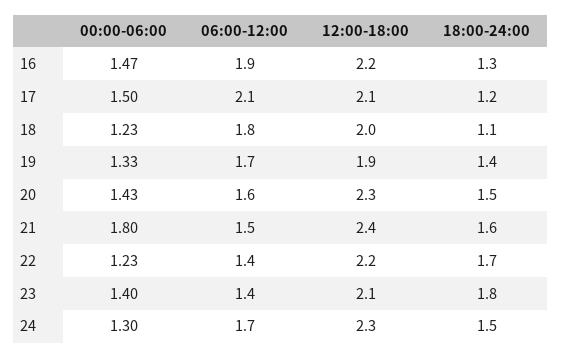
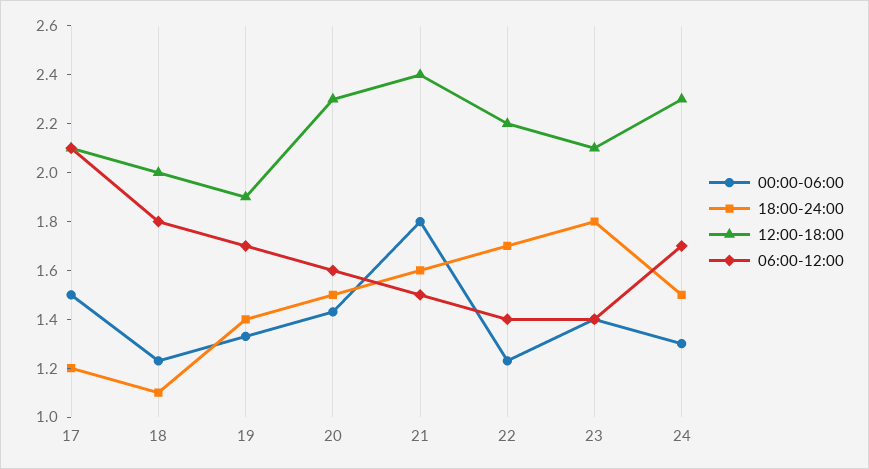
  {
    "00:00-06:00": {
-     "16": 1.47,
      "17": 1.5,
      "18": 1.23,
      "19": 1.33,
      "20": 1.43,
      "21": 1.8,
      "22": 1.23,
      "23": 1.4,
      "24": 1.3
    },
    "06:00-12:00": {
-     "16": 1.9,
      "17": 2.1,
      "18": 1.8,
      "19": 1.7,
      "20": 1.6,
      "21": 1.5,
      "22": 1.4,
      "23": 1.4,
      "24": 1.7
    },
    "12:00-18:00": {
-     "16": 2.2,
      "17": 2.1,
      "18": 2,
      "19": 1.9,
      "20": 2.3,
      "21": 2.4,
      "22": 2.2,
      "23": 2.1,
      "24": 2.3
    },
    "18:00-24:00": {
-     "16": 1.3,
      "17": 1.2,
      "18": 1.1,
      "19": 1.4,
      "20": 1.5,
      "21": 1.6,
      "22": 1.7,
      "23": 1.8,
      "24": 1.5
    }
  }

